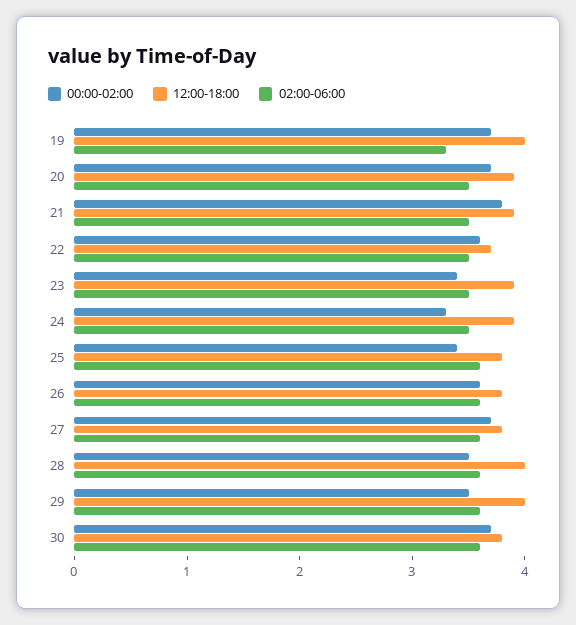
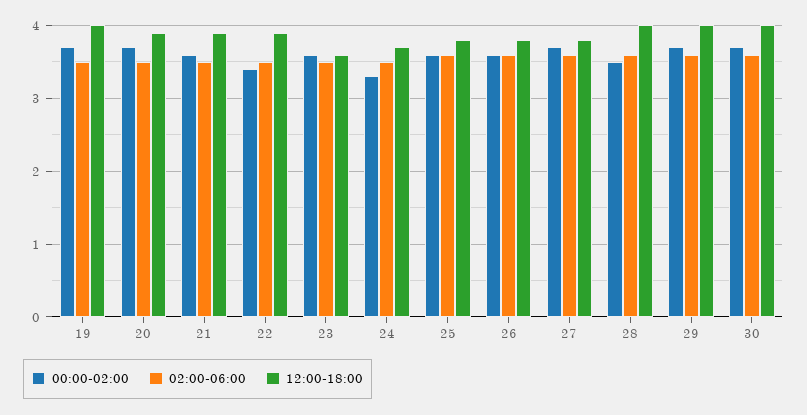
  {
    "00:00-02:00": {
      "19": 3.7,
      "20": 3.7,
-     "21": 3.8,
+     "21": 3.6,
-     "22": 3.6,
+     "22": 3.4,
-     "23": 3.4,
+     "23": 3.6,
      "24": 3.3,
-     "25": 3.4,
+     "25": 3.6,
      "26": 3.6,
      "27": 3.7,
      "28": 3.5,
-     "29": 3.5,
+     "29": 3.7,
      "30": 3.7
    },
    "12:00-18:00": {
      "19": 4,
      "20": 3.9,
      "21": 3.9,
-     "22": 3.7,
+     "22": 3.9,
-     "23": 3.9,
+     "23": 3.6,
-     "24": 3.9,
+     "24": 3.7,
      "25": 3.8,
      "26": 3.8,
      "27": 3.8,
      "28": 4,
      "29": 4,
-     "30": 3.8
+     "30": 4
    },
    "02:00-06:00": {
-     "19": 3.3,
+     "19": 3.5,
      "20": 3.5,
      "21": 3.5,
      "22": 3.5,
      "23": 3.5,
      "24": 3.5,
      "25": 3.6,
      "26": 3.6,
      "27": 3.6,
      "28": 3.6,
      "29": 3.6,
      "30": 3.6
    }
  }

